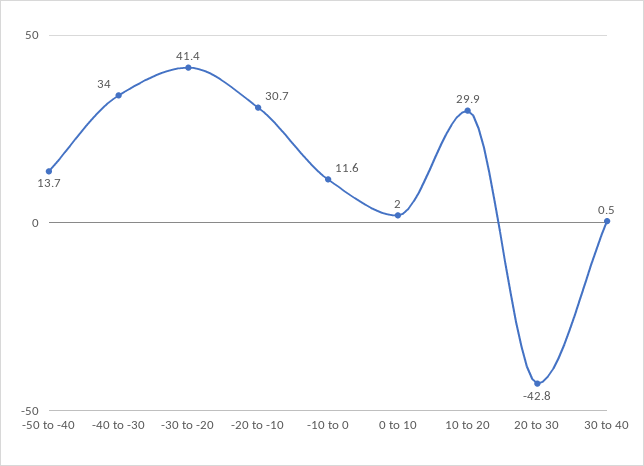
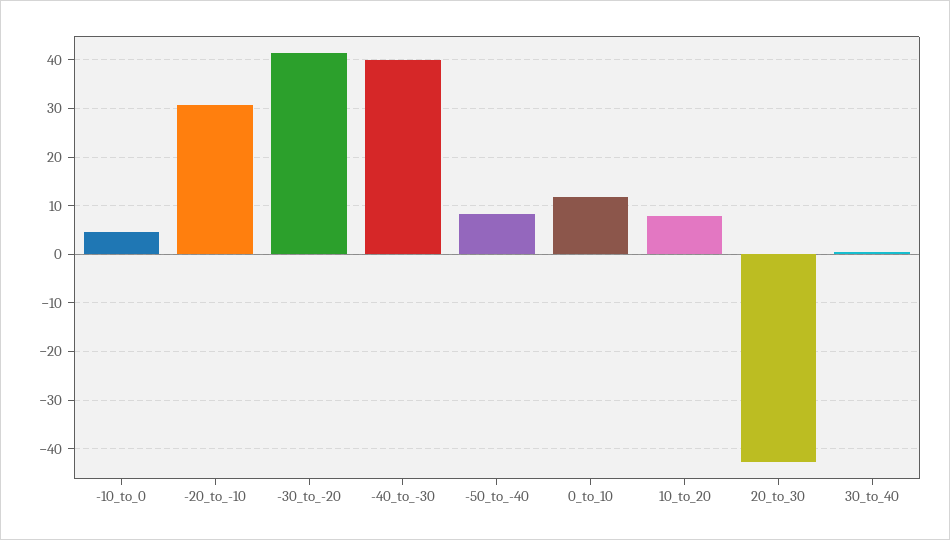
  {
-   "-50 to -40": 13.7,
+   "-50 to -40": 8,
-   "-40 to -30": 34,
+   "-40 to -30": 40,
    "-30 to -20": 41.4,
    "-20 to -10": 30.7,
-   "-10 to 0": 11.6,
+   "-10 to 0": 4,
-   "0 to 10": 2,
+   "0 to 10": 12,
-   "10 to 20": 29.9,
+   "10 to 20": 8,
    "20 to 30": -42.8,
    "30 to 40": 0.5
  }

